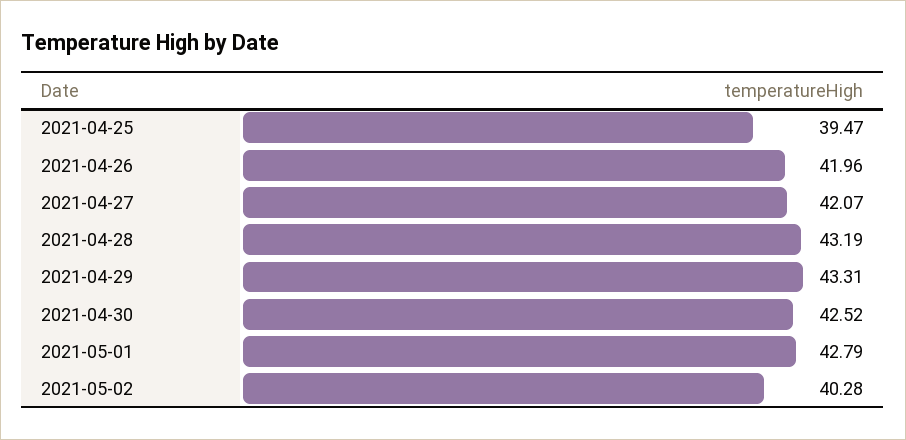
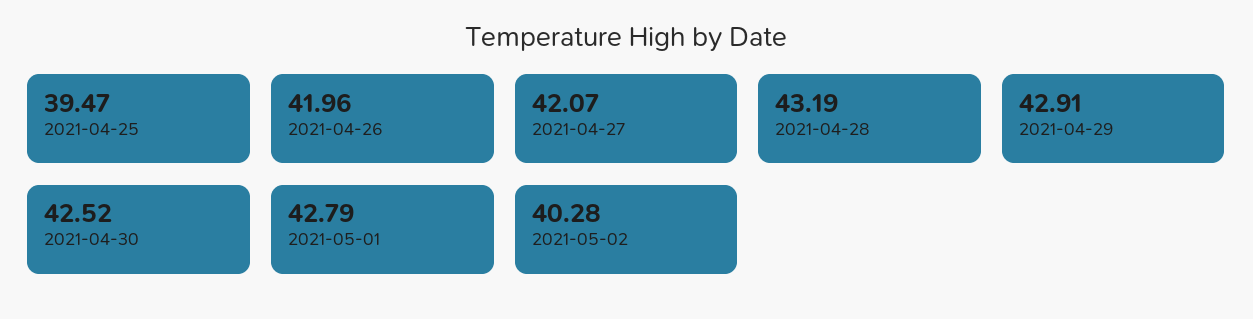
  {
    "2021-04-25": 39.47,
    "2021-04-26": 41.96,
    "2021-04-27": 42.07,
    "2021-04-28": 43.19,
-   "2021-04-29": 43.31,
+   "2021-04-29": 42.91,
    "2021-04-30": 42.52,
    "2021-05-01": 42.79,
    "2021-05-02": 40.28
  }

